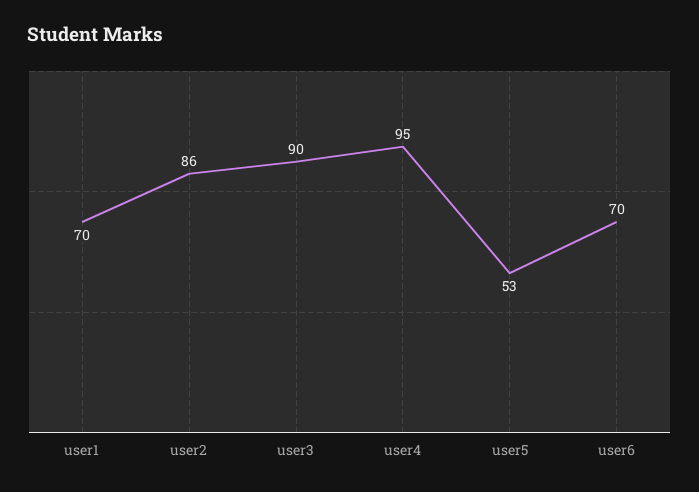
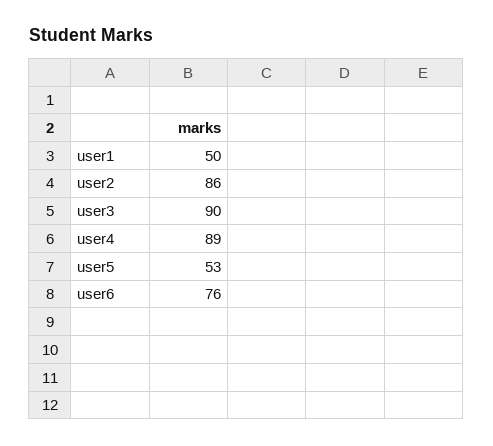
  {
-   "user1": 70,
+   "user1": 50,
    "user2": 86,
    "user3": 90,
-   "user4": 95,
+   "user4": 89,
    "user5": 53,
-   "user6": 70
+   "user6": 76
  }

